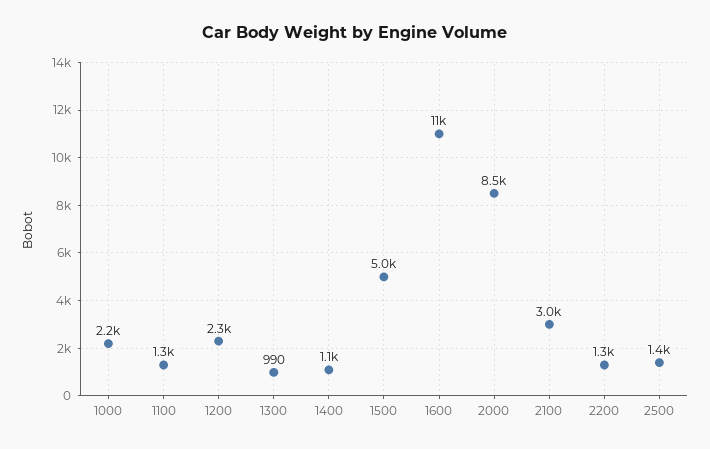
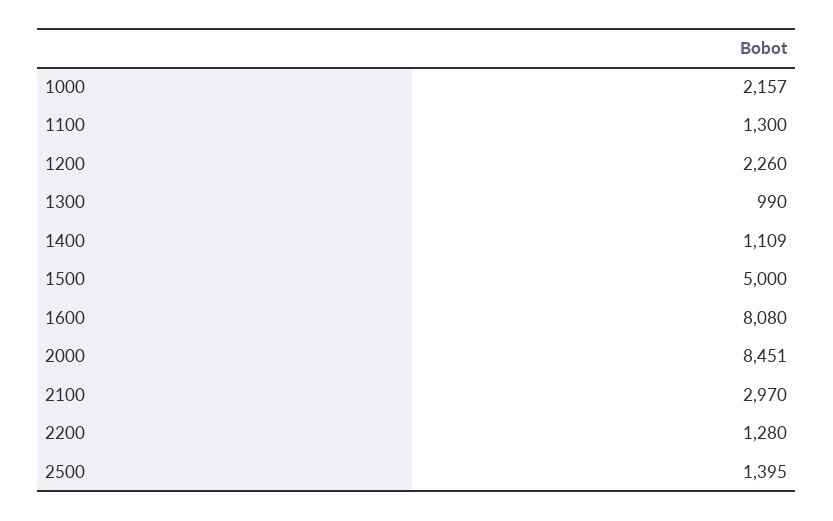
  {
    "1000": 2157,
    "1100": 1300,
    "1200": 2260,
    "1300": 990,
    "1400": 1109,
    "1500": 5000,
-   "1600": 11000,
+   "1600": 8080,
    "2000": 8451,
    "2100": 2970,
    "2200": 1280,
    "2500": 1395
  }

